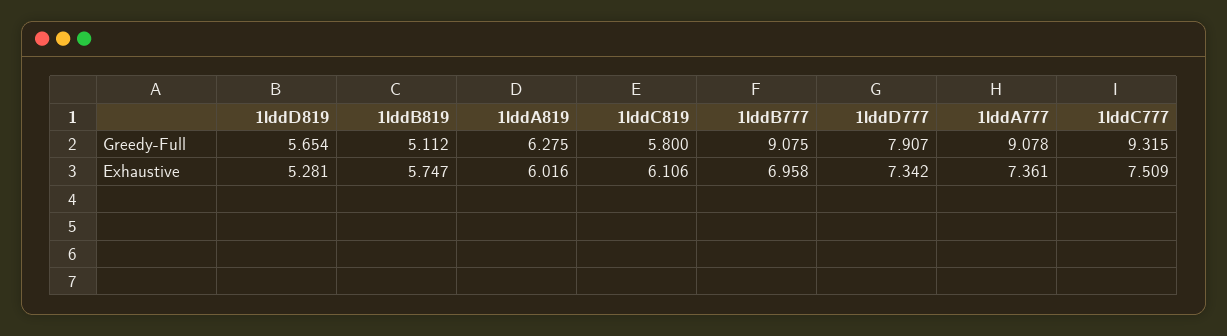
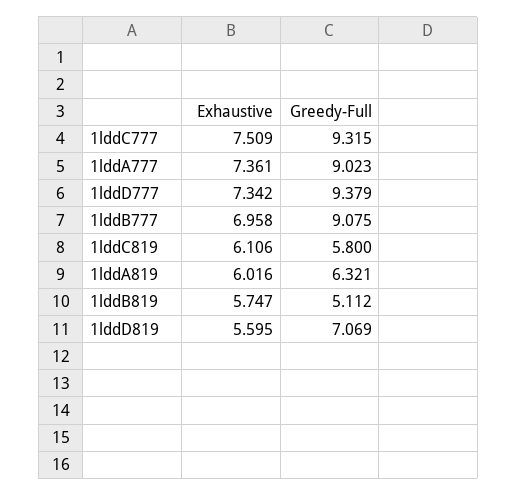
  {
    "1lddD819": {
-     "Greedy-Full": 5.654,
+     "Greedy-Full": 7.069,
-     "Exhaustive": 5.281
+     "Exhaustive": 5.595
    },
    "1lddB819": {
      "Greedy-Full": 5.112,
      "Exhaustive": 5.747
    },
    "1lddA819": {
-     "Greedy-Full": 6.275,
+     "Greedy-Full": 6.321,
      "Exhaustive": 6.016
    },
    "1lddC819": {
      "Greedy-Full": 5.8,
      "Exhaustive": 6.106
    },
    "1lddB777": {
      "Greedy-Full": 9.075,
      "Exhaustive": 6.958
    },
    "1lddD777": {
-     "Greedy-Full": 7.907,
+     "Greedy-Full": 9.379,
      "Exhaustive": 7.342
    },
    "1lddA777": {
-     "Greedy-Full": 9.078,
+     "Greedy-Full": 9.023,
      "Exhaustive": 7.361
    },
    "1lddC777": {
      "Greedy-Full": 9.315,
      "Exhaustive": 7.509
    }
  }

